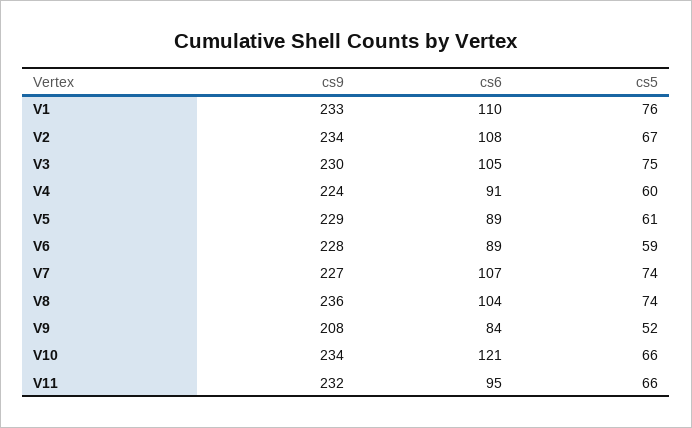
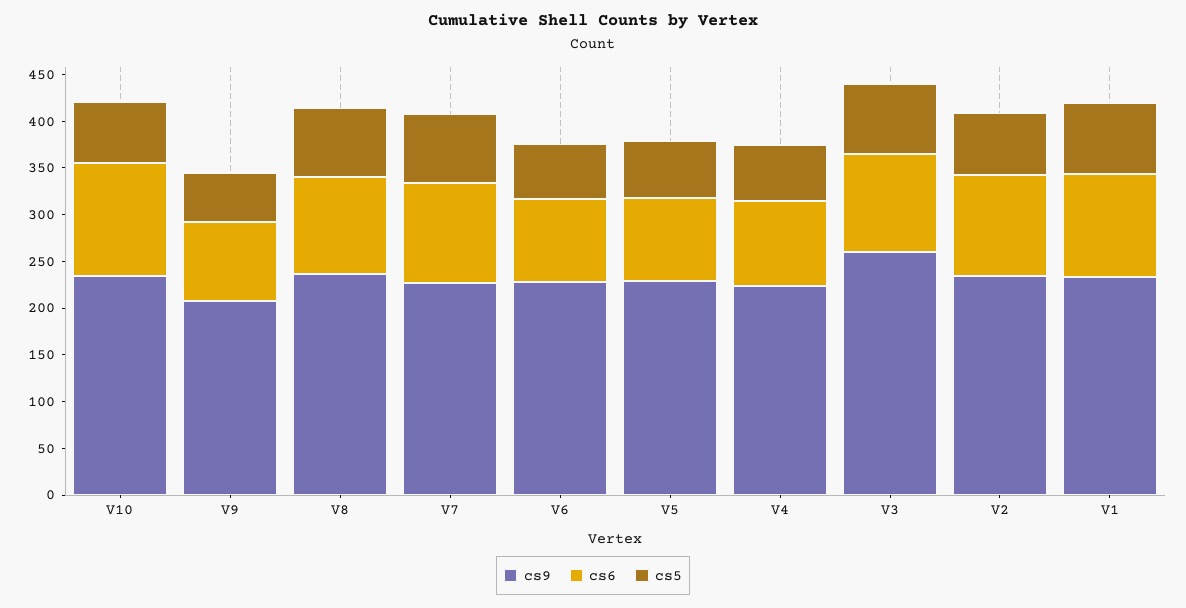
  {
    "cs9": {
      "V1": 233,
      "V2": 234,
-     "V3": 230,
+     "V3": 260,
      "V4": 224,
      "V5": 229,
      "V6": 228,
      "V7": 227,
      "V8": 236,
      "V9": 208,
-     "V10": 234,
+     "V10": 234
-     "V11": 232
    },
    "cs6": {
      "V1": 110,
      "V2": 108,
      "V3": 105,
      "V4": 91,
      "V5": 89,
      "V6": 89,
      "V7": 107,
      "V8": 104,
      "V9": 84,
-     "V10": 121,
+     "V10": 121
-     "V11": 95
    },
    "cs5": {
      "V1": 76,
      "V2": 67,
      "V3": 75,
      "V4": 60,
      "V5": 61,
      "V6": 59,
      "V7": 74,
      "V8": 74,
      "V9": 52,
-     "V10": 66,
+     "V10": 66
-     "V11": 66
    }
  }

